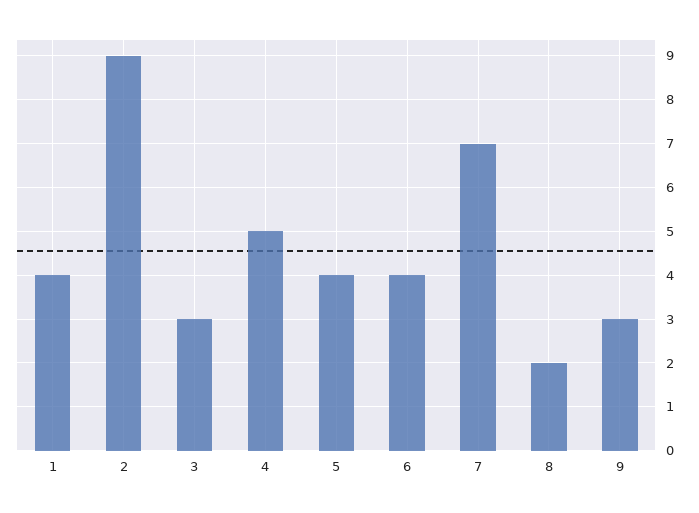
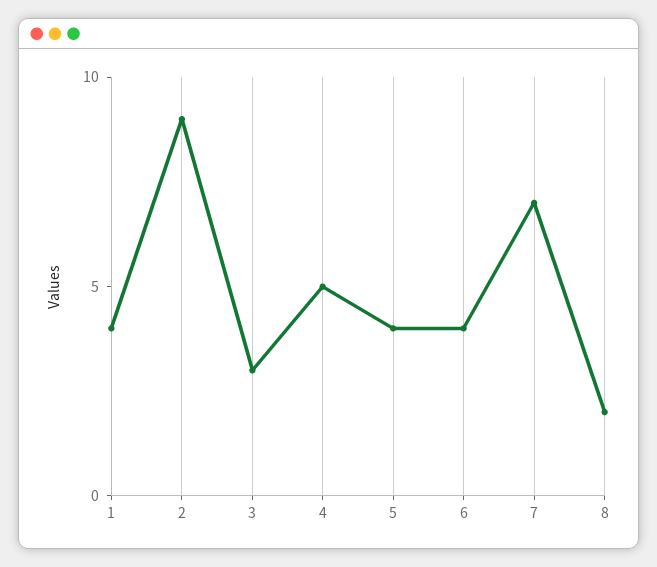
  {
    "1": 4,
    "2": 9,
    "3": 3,
    "4": 5,
    "5": 4,
    "6": 4,
    "7": 7,
-   "8": 2,
+   "8": 2
-   "9": 3
  }

